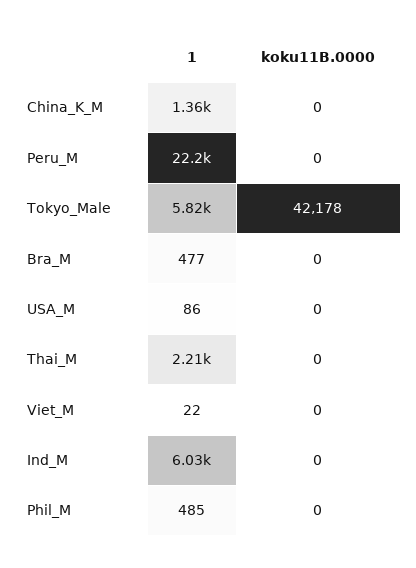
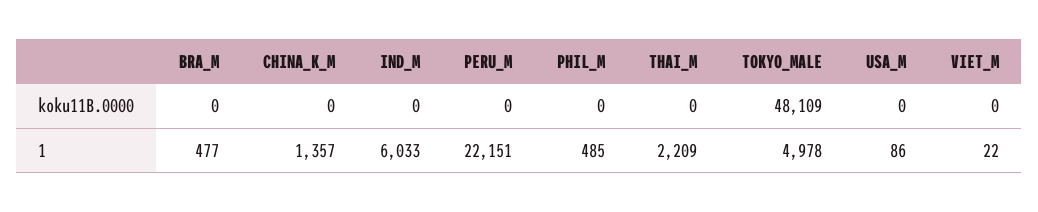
  {
    "1": {
      "China_K_M": 1357,
      "Peru_M": 22151,
-     "Tokyo_Male": 5820,
+     "Tokyo_Male": 4978,
      "Bra_M": 477,
      "USA_M": 86,
      "Thai_M": 2209,
      "Viet_M": 22,
      "Ind_M": 6033,
      "Phil_M": 485
    },
    "koku11B.0000": {
      "China_K_M": 0,
      "Peru_M": 0,
-     "Tokyo_Male": 42178,
+     "Tokyo_Male": 48109,
      "Bra_M": 0,
      "USA_M": 0,
      "Thai_M": 0,
      "Viet_M": 0,
      "Ind_M": 0,
      "Phil_M": 0
    }
  }

